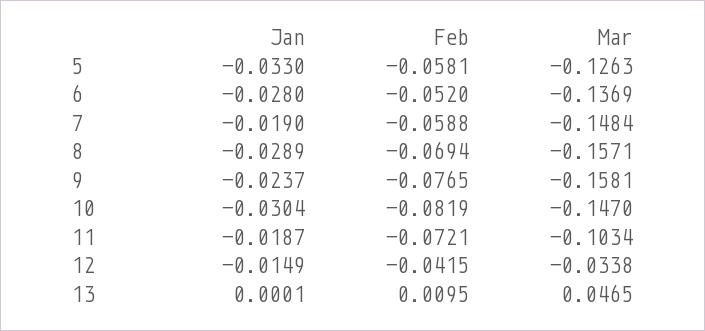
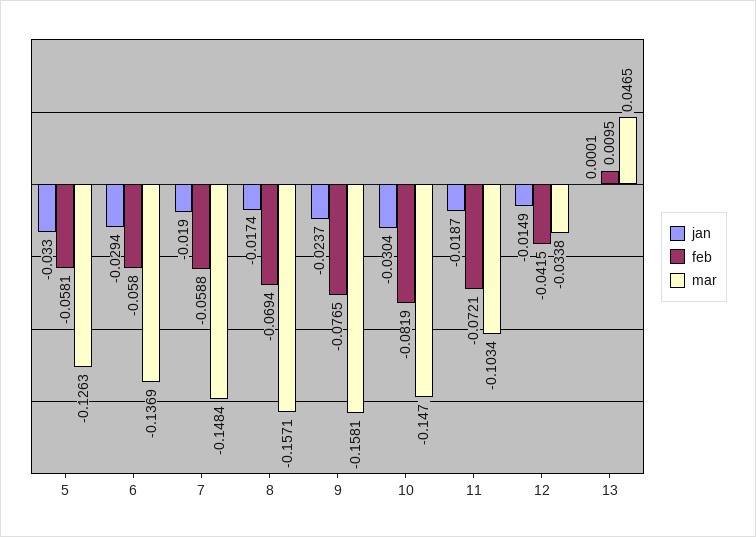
  {
    "Jan": {
      "5": -0.033,
-     "6": -0.028,
+     "6": -0.0294,
      "7": -0.019,
-     "8": -0.0289,
+     "8": -0.0174,
      "9": -0.0237,
      "10": -0.0304,
      "11": -0.0187,
      "12": -0.0149,
      "13": 0.0001
    },
    "Feb": {
      "5": -0.0581,
-     "6": -0.052,
+     "6": -0.058,
      "7": -0.0588,
      "8": -0.0694,
      "9": -0.0765,
      "10": -0.0819,
      "11": -0.0721,
      "12": -0.0415,
      "13": 0.0095
    },
    "Mar": {
      "5": -0.1263,
      "6": -0.1369,
      "7": -0.1484,
      "8": -0.1571,
      "9": -0.1581,
      "10": -0.147,
      "11": -0.1034,
      "12": -0.0338,
      "13": 0.0465
    }
  }

